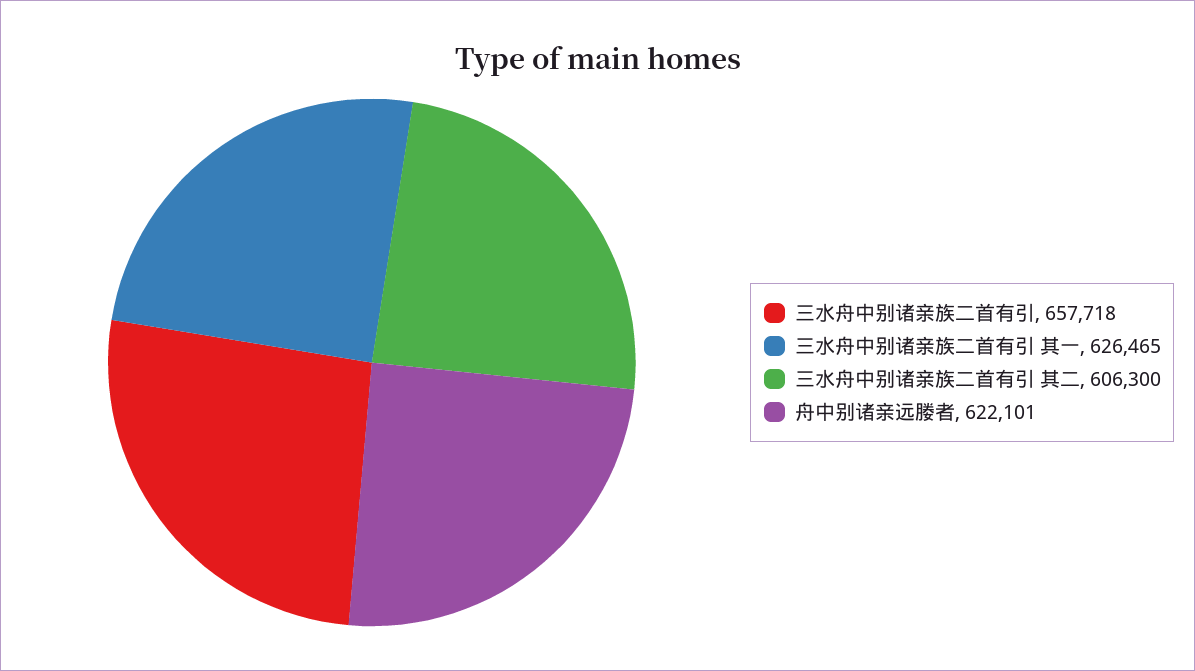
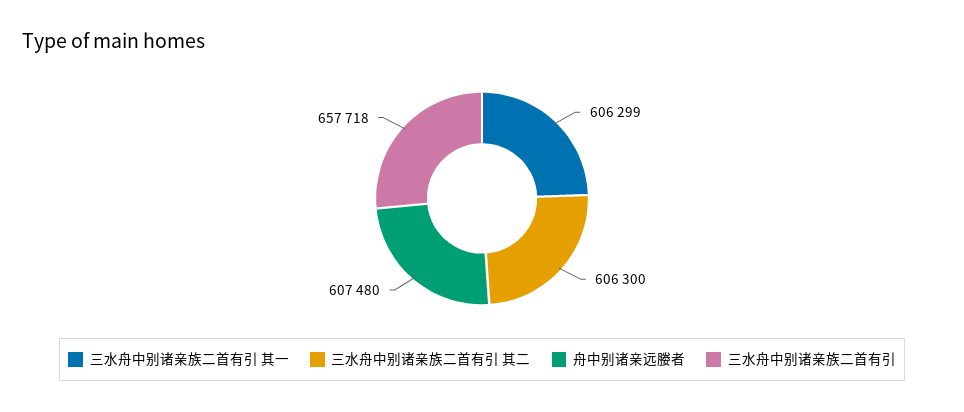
  {
    "三水舟中别诸亲族二首有引": 657718,
-   "三水舟中别诸亲族二首有引 其一": 626465,
+   "三水舟中别诸亲族二首有引 其一": 606299,
    "三水舟中别诸亲族二首有引 其二": 606300,
-   "舟中别诸亲远媵者": 622101
+   "舟中别诸亲远媵者": 607480
  }

